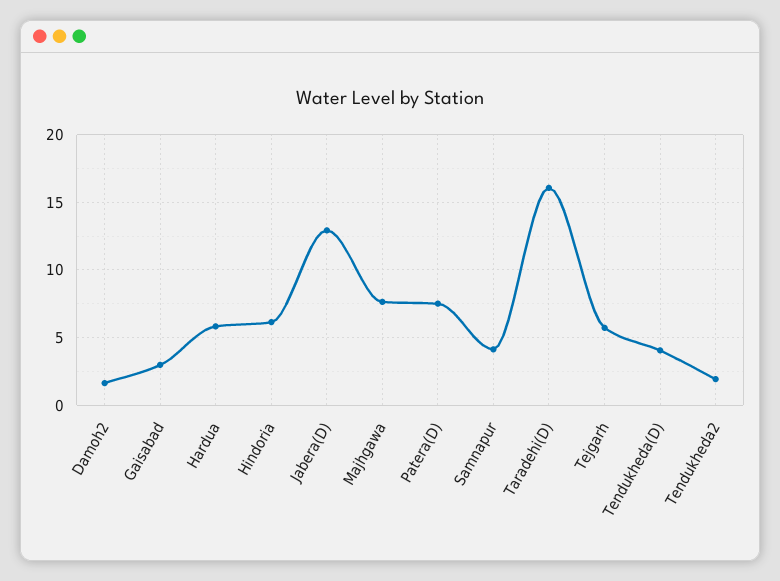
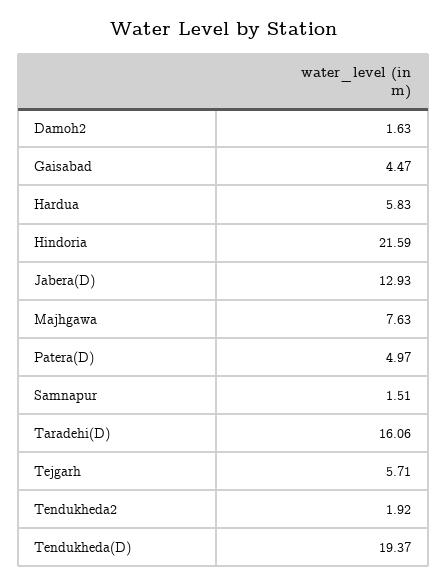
  {
    "Damoh2": 1.63,
-   "Gaisabad": 3,
+   "Gaisabad": 4.47,
    "Hardua": 5.83,
-   "Hindoria": 6,
+   "Hindoria": 21.59,
    "Jabera(D)": 12.93,
    "Majhgawa": 7.63,
-   "Patera(D)": 7.5,
+   "Patera(D)": 4.97,
-   "Samnapur": 4,
+   "Samnapur": 1.51,
    "Taradehi(D)": 16.06,
    "Tejgarh": 5.71,
-   "Tendukheda(D)": 4,
+   "Tendukheda(D)": 19.37,
    "Tendukheda2": 1.92
  }

